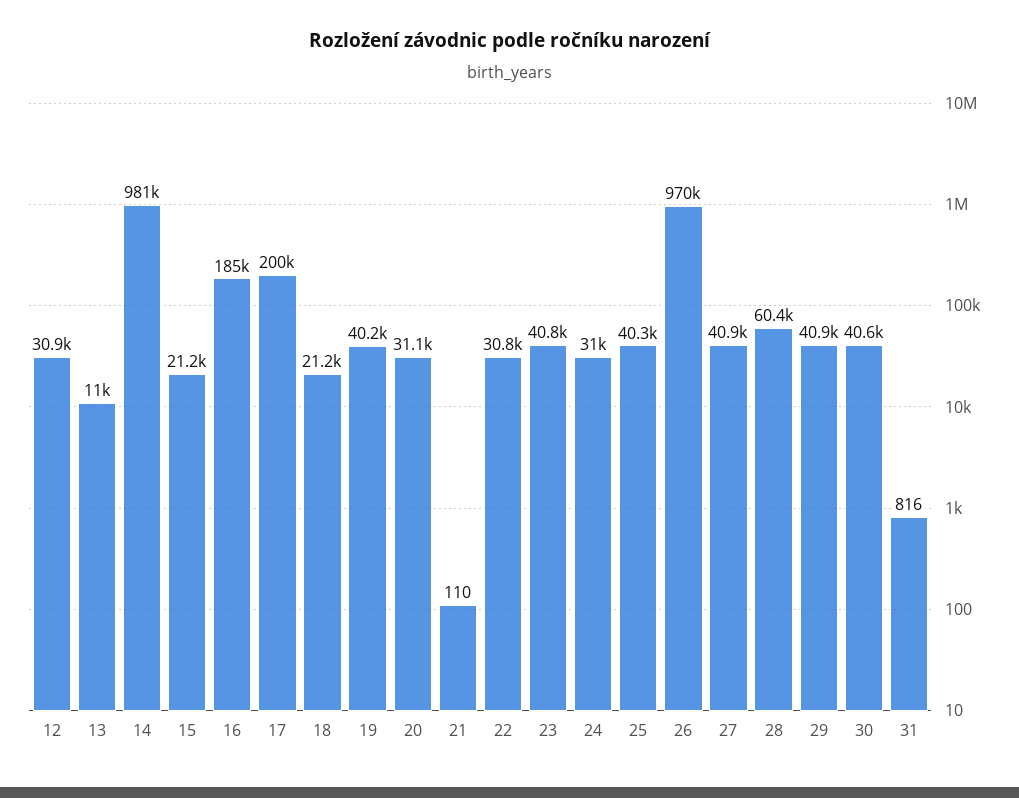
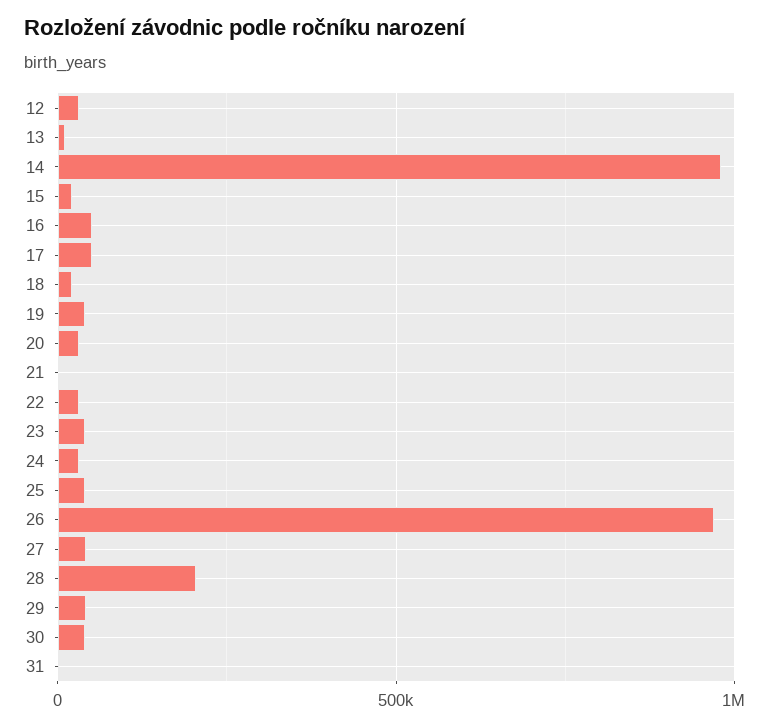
  {
    "12": 30900,
    "13": 11000,
    "14": 981000,
    "15": 21200,
-   "16": 185000,
+   "16": 50000,
-   "17": 200000,
+   "17": 50000,
    "18": 21200,
    "19": 40200,
    "20": 31100,
    "21": 110,
    "22": 30800,
    "23": 40800,
    "24": 31000,
    "25": 40300,
    "26": 970000,
    "27": 40900,
-   "28": 60400,
+   "28": 200000,
    "29": 40900,
    "30": 40600,
    "31": 816
  }

